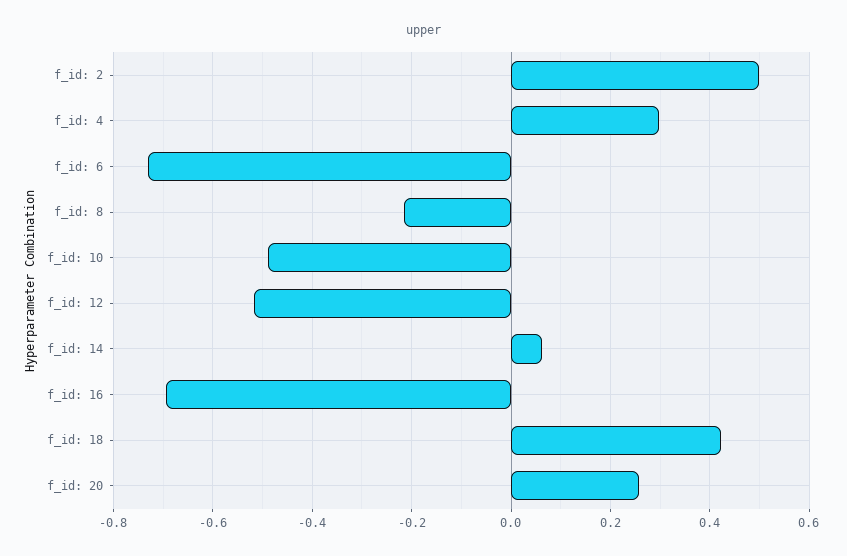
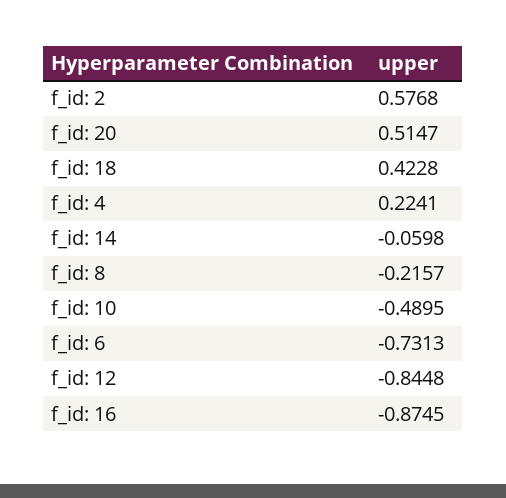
  {
-   "f_id: 2": 0.5,
+   "f_id: 2": 0.5768,
-   "f_id: 4": 0.3,
+   "f_id: 4": 0.2241,
    "f_id: 6": -0.7313,
    "f_id: 8": -0.2157,
    "f_id: 10": -0.4895,
-   "f_id: 12": -0.52,
+   "f_id: 12": -0.8448,
-   "f_id: 14": 0.06,
+   "f_id: 14": -0.0598,
-   "f_id: 16": -0.7,
+   "f_id: 16": -0.8745,
    "f_id: 18": 0.4228,
-   "f_id: 20": 0.26
+   "f_id: 20": 0.5147
  }

